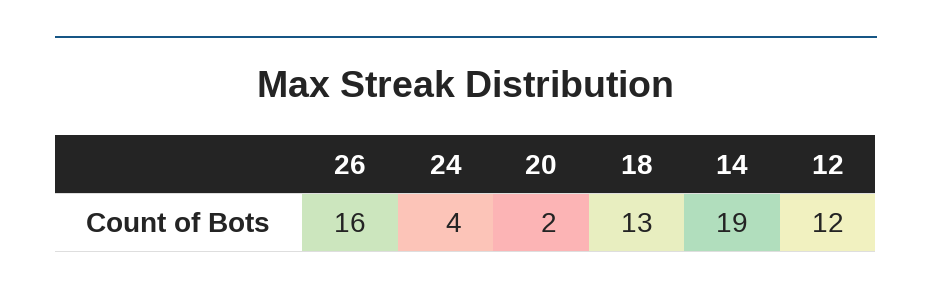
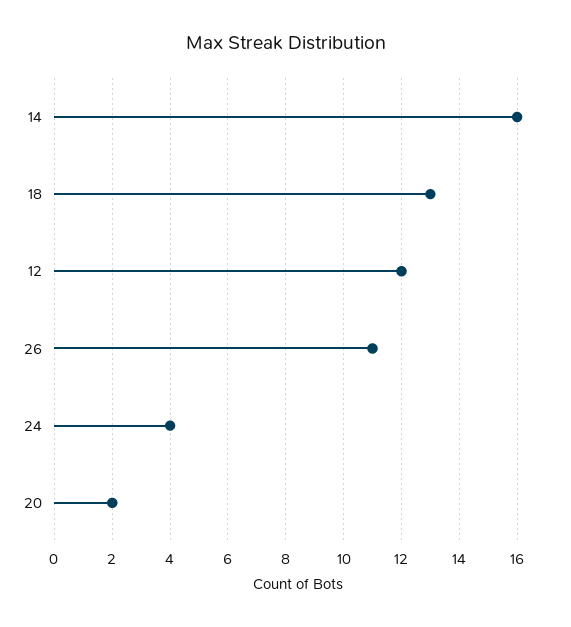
  {
-   "26": 16,
+   "26": 11,
    "24": 4,
    "20": 2,
    "18": 13,
-   "14": 19,
+   "14": 16,
    "12": 12
  }

